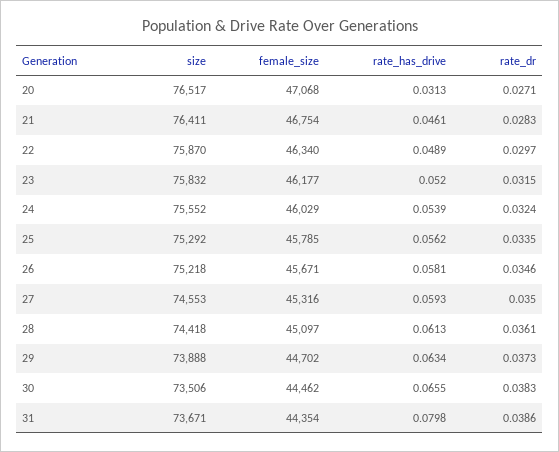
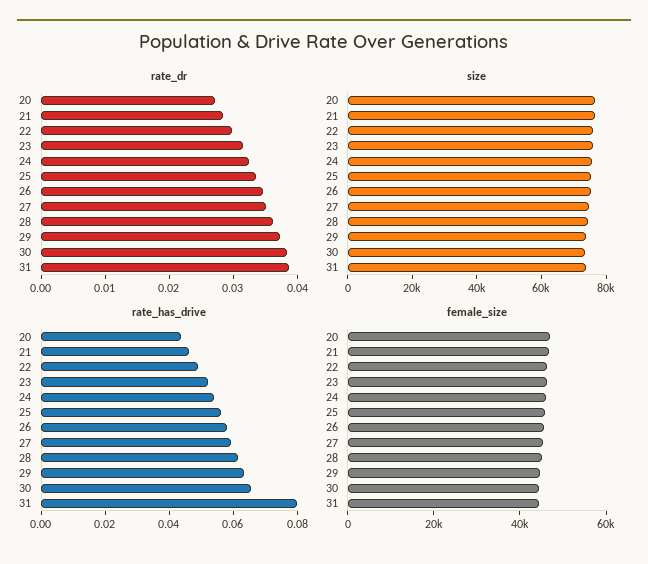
  {
    "size": {
      "20": 76517,
      "21": 76411,
      "22": 75870,
      "23": 75832,
      "24": 75552,
      "25": 75292,
      "26": 75218,
      "27": 74553,
      "28": 74418,
      "29": 73888,
      "30": 73506,
      "31": 73671
    },
    "female_size": {
      "20": 47068,
      "21": 46754,
      "22": 46340,
      "23": 46177,
      "24": 46029,
      "25": 45785,
      "26": 45671,
      "27": 45316,
      "28": 45097,
      "29": 44702,
      "30": 44462,
      "31": 44354
    },
    "rate_has_drive": {
-     "20": 0.0313,
+     "20": 0.045,
      "21": 0.0461,
      "22": 0.0489,
      "23": 0.052,
      "24": 0.0539,
      "25": 0.0562,
      "26": 0.0581,
      "27": 0.0593,
      "28": 0.0613,
      "29": 0.0634,
      "30": 0.0655,
      "31": 0.0798
    },
    "rate_dr": {
      "20": 0.0271,
      "21": 0.0283,
      "22": 0.0297,
      "23": 0.0315,
      "24": 0.0324,
      "25": 0.0335,
      "26": 0.0346,
      "27": 0.035,
      "28": 0.0361,
      "29": 0.0373,
      "30": 0.0383,
      "31": 0.0386
    }
  }

